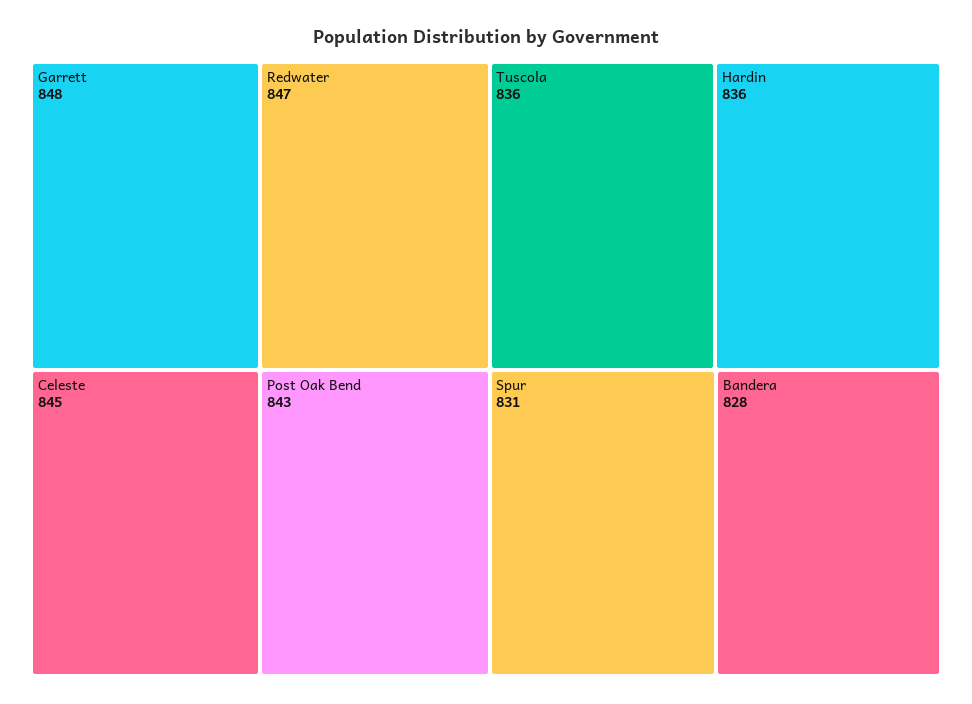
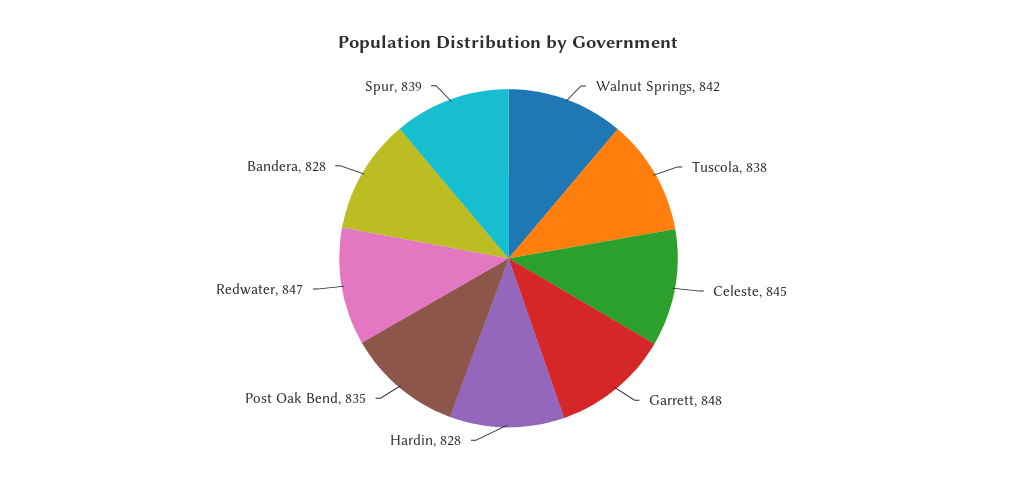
  {
    "Garrett": 848,
    "Redwater": 847,
    "Celeste": 845,
-   "Post Oak Bend": 843,
+   "Post Oak Bend": 835,
-   "Tuscola": 836,
+   "Tuscola": 838,
-   "Hardin": 836,
+   "Hardin": 828,
-   "Spur": 831,
+   "Spur": 839,
-   "Bandera": 828
+   "Bandera": 828,
+   "Walnut Springs": 842
  }

